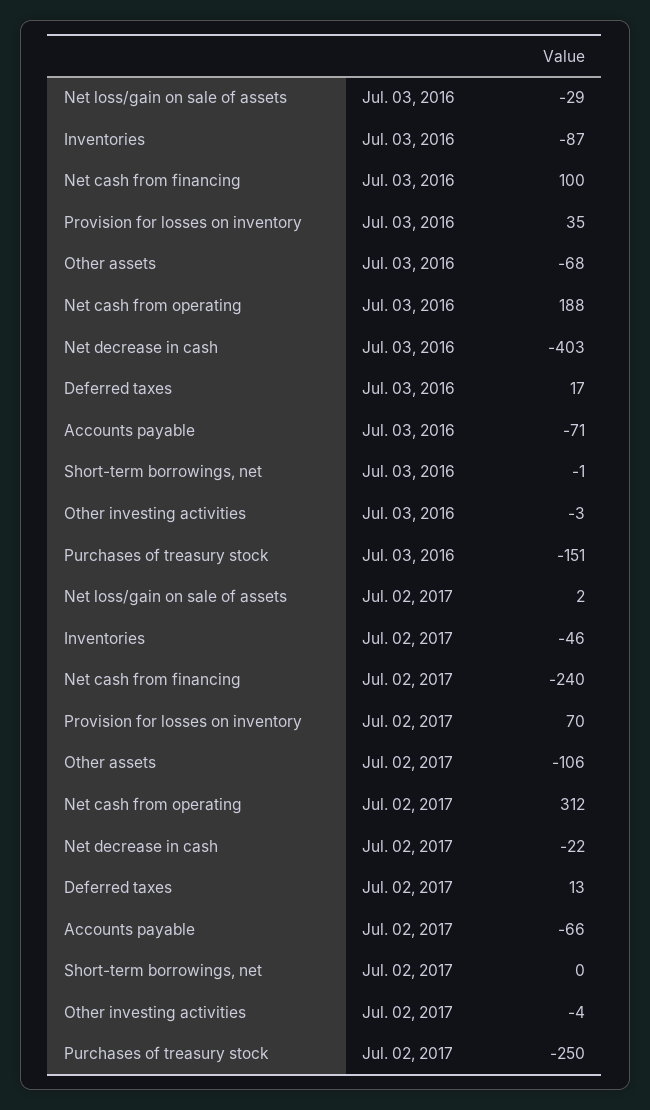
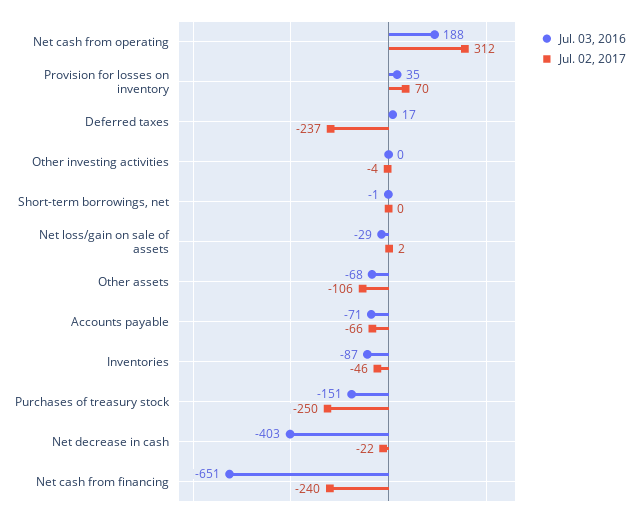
  {
    "Jul. 03, 2016": {
      "Net loss/gain on sale of assets": -29,
      "Inventories": -87,
-     "Net cash from financing": 100,
+     "Net cash from financing": -651,
      "Provision for losses on inventory": 35,
      "Other assets": -68,
      "Net cash from operating": 188,
      "Net decrease in cash": -403,
      "Deferred taxes": 17,
      "Accounts payable": -71,
      "Short-term borrowings, net": -1,
-     "Other investing activities": -3,
+     "Other investing activities": 0,
      "Purchases of treasury stock": -151
    },
    "Jul. 02, 2017": {
      "Net loss/gain on sale of assets": 2,
      "Inventories": -46,
      "Net cash from financing": -240,
      "Provision for losses on inventory": 70,
      "Other assets": -106,
      "Net cash from operating": 312,
      "Net decrease in cash": -22,
-     "Deferred taxes": 13,
+     "Deferred taxes": -237,
      "Accounts payable": -66,
      "Short-term borrowings, net": 0,
      "Other investing activities": -4,
      "Purchases of treasury stock": -250
    }
  }

